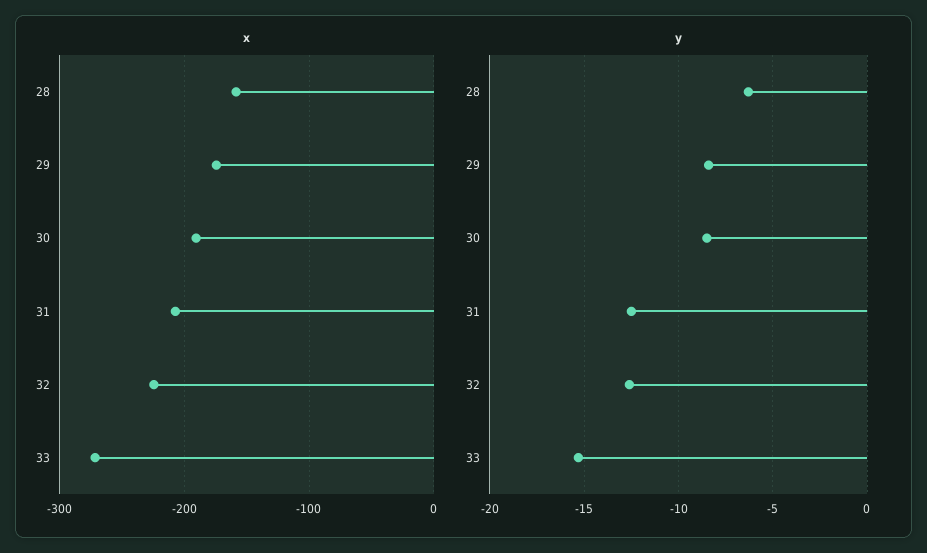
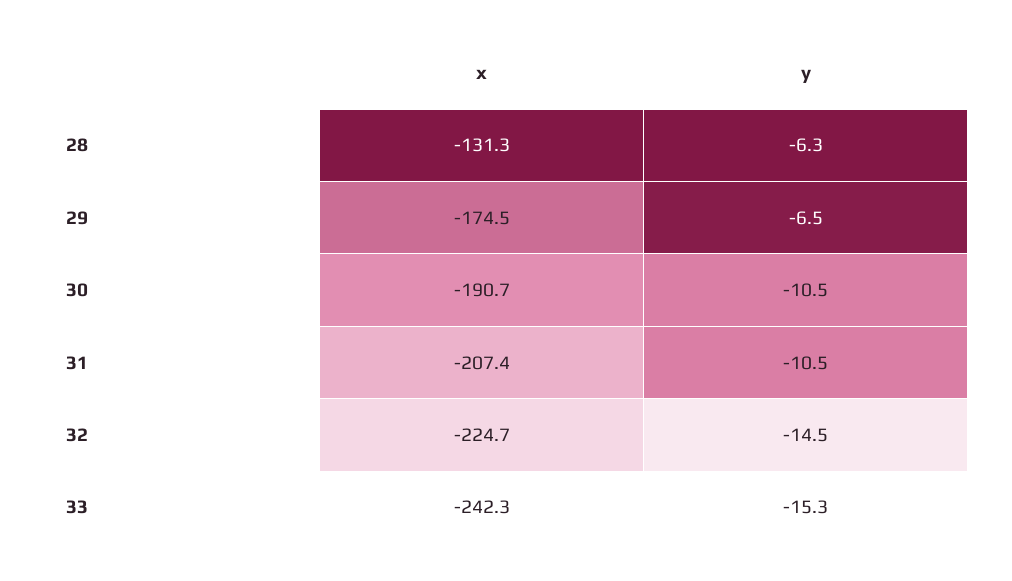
  {
    "x": {
-     "28": -160,
+     "28": -131.3,
      "29": -174.5,
      "30": -190.7,
      "31": -207.4,
      "32": -224.7,
-     "33": -270
+     "33": -242.3
    },
    "y": {
      "28": -6.3,
-     "29": -8.5,
+     "29": -6.5,
-     "30": -8.5,
+     "30": -10.5,
-     "31": -12.5,
+     "31": -10.5,
-     "32": -12.5,
+     "32": -14.5,
      "33": -15.3
    }
  }

